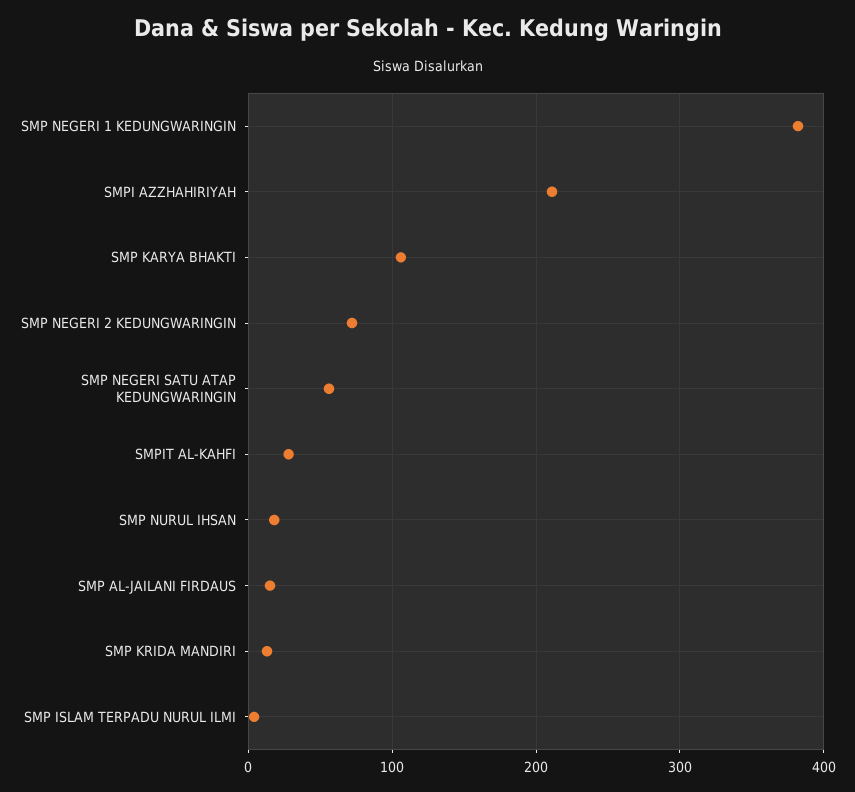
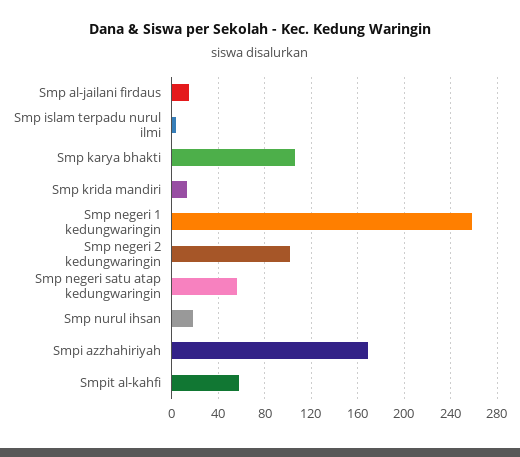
  {
-   "SMP NEGERI 1 KEDUNGWARINGIN": 380,
+   "SMP NEGERI 1 KEDUNGWARINGIN": 260,
-   "SMPI AZZHAHIRIYAH": 210,
+   "SMPI AZZHAHIRIYAH": 170,
    "SMP KARYA BHAKTI": 110,
-   "SMP NEGERI 2 KEDUNGWARINGIN": 70,
+   "SMP NEGERI 2 KEDUNGWARINGIN": 100,
    "SMP NEGERI SATU ATAP KEDUNGWARINGIN": 60,
-   "SMPIT AL-KAHFI": 30,
+   "SMPIT AL-KAHFI": 60,
    "SMP NURUL IHSAN": 20,
    "SMP AL-JAILANI FIRDAUS": 20,
    "SMP KRIDA MANDIRI": 10,
    "SMP ISLAM TERPADU NURUL ILMI": 0
  }

